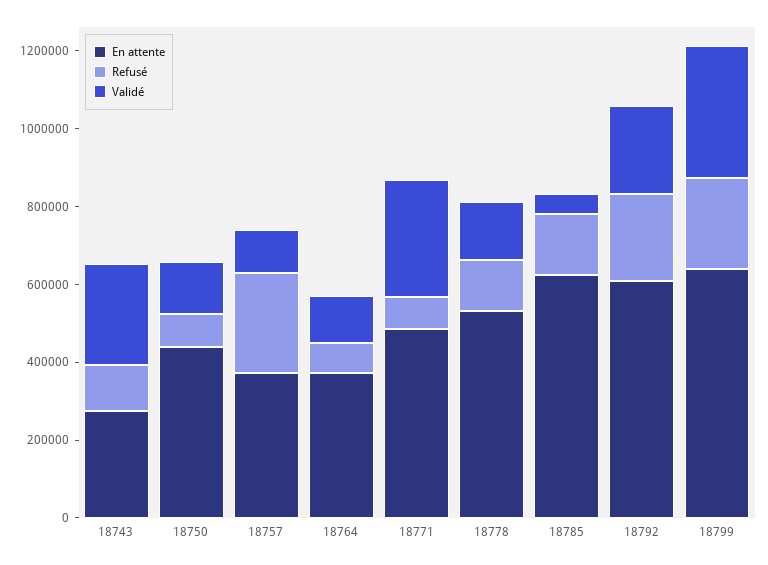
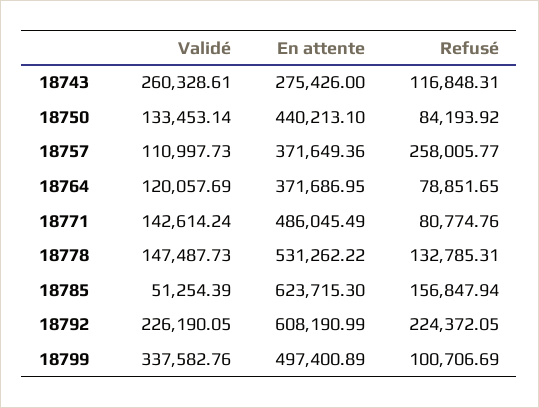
  {
    "En attente": {
      "18743": 275426,
      "18750": 440213.1,
      "18757": 371649.36,
      "18764": 371686.95,
      "18771": 486045.49,
      "18778": 531262.22,
      "18785": 623715.3,
      "18792": 608190.99,
-     "18799": 650000
+     "18799": 497400.89
    },
    "Refusé": {
      "18743": 116848.31,
      "18750": 84193.92,
      "18757": 258005.77,
      "18764": 78851.65,
      "18771": 80774.76,
      "18778": 132785.31,
      "18785": 156847.94,
      "18792": 224372.05,
-     "18799": 250000
+     "18799": 100706.69
    },
    "Validé": {
      "18743": 260328.61,
      "18750": 133453.14,
      "18757": 110997.73,
      "18764": 120057.69,
-     "18771": 300000,
+     "18771": 142614.24,
      "18778": 147487.73,
      "18785": 51254.39,
      "18792": 226190.05,
      "18799": 337582.76
    }
  }

